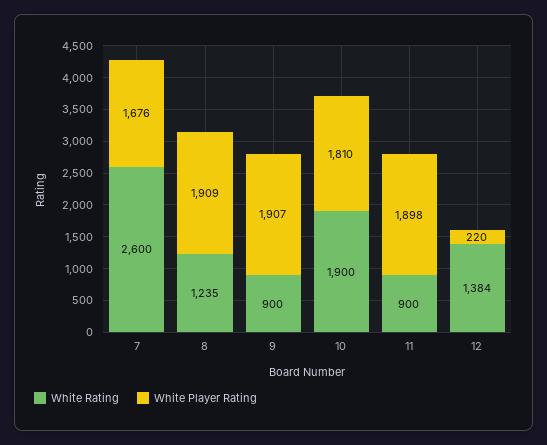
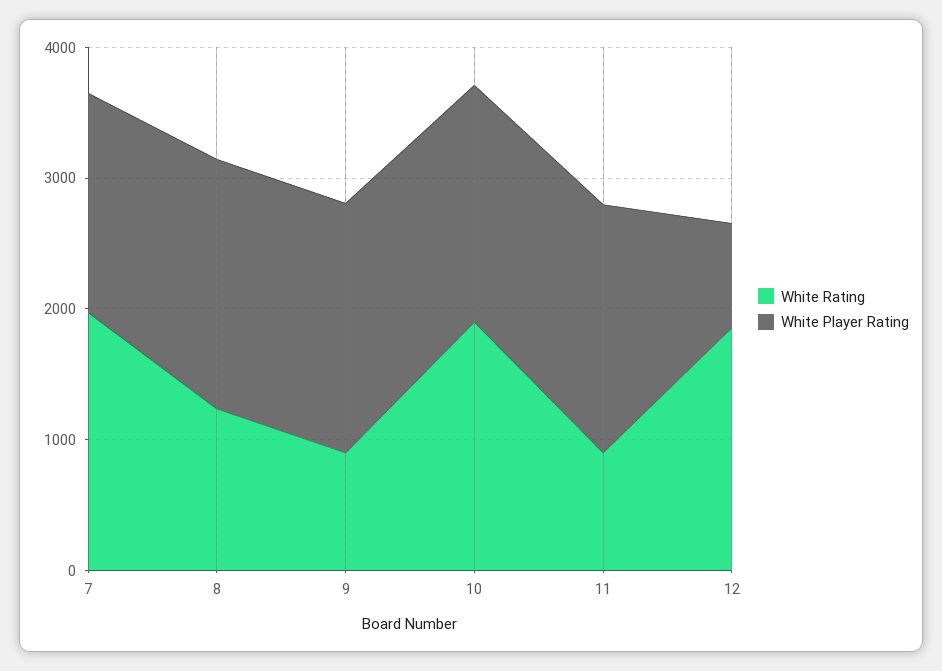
  {
    "White Rating": {
-     "7": 2600,
+     "7": 2000,
      "8": 1235,
      "9": 900,
      "10": 1900,
      "11": 900,
-     "12": 1384
+     "12": 1800
    },
    "White Player Rating": {
      "7": 1676,
      "8": 1909,
      "9": 1907,
      "10": 1810,
      "11": 1898,
-     "12": 220
+     "12": 800
    }
  }

